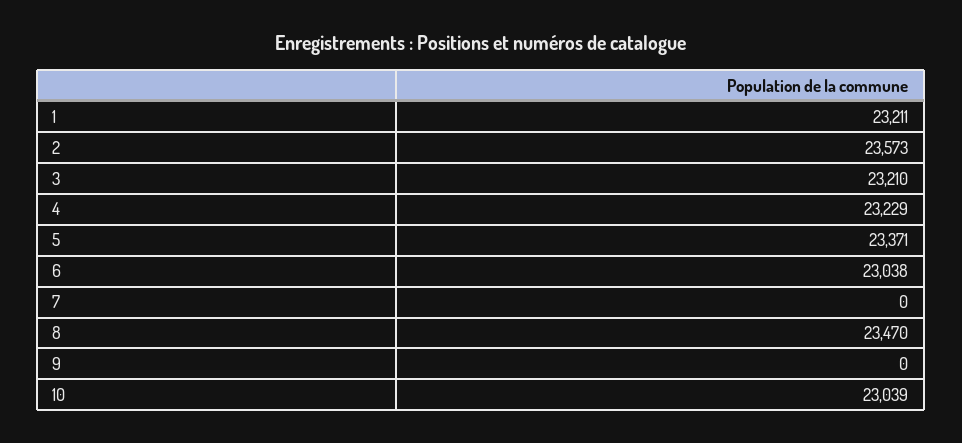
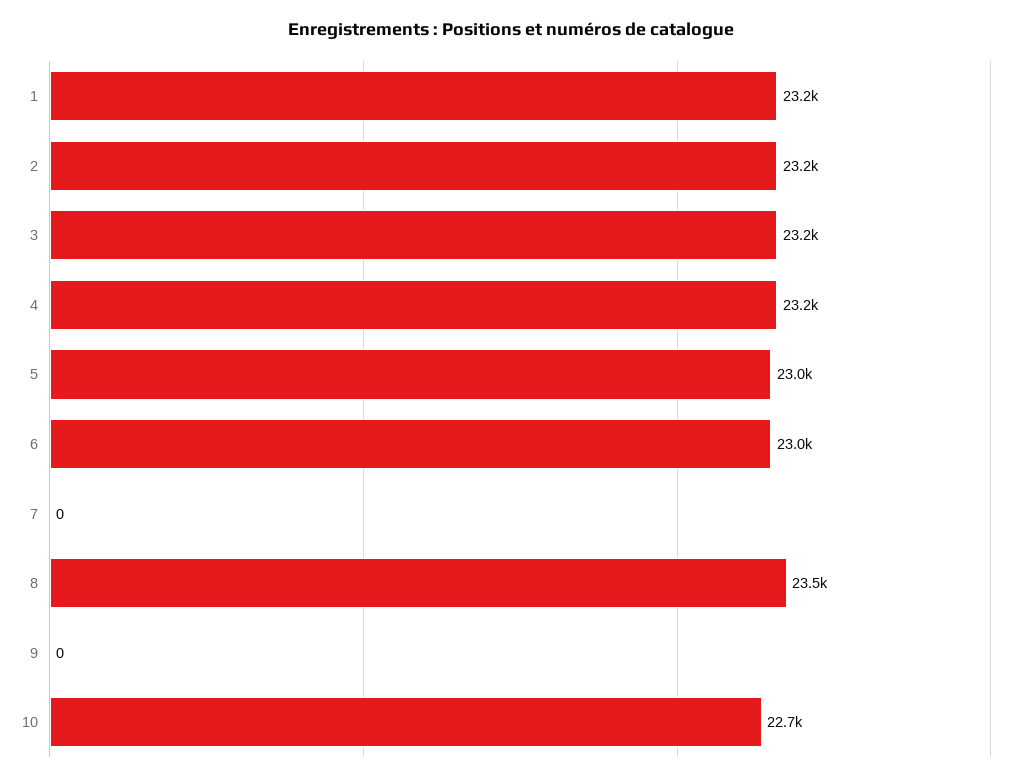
  {
    "1": 23211,
-   "2": 23573,
+   "2": 23200,
    "3": 23210,
    "4": 23229,
-   "5": 23371,
+   "5": 23000,
    "6": 23038,
    "7": 0,
    "8": 23470,
    "9": 0,
-   "10": 23039
+   "10": 22700
  }

